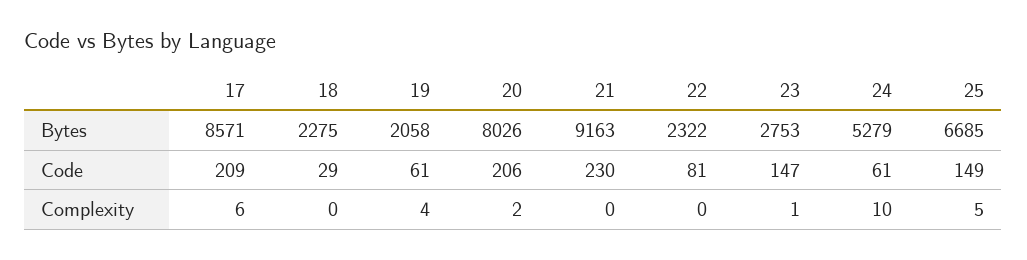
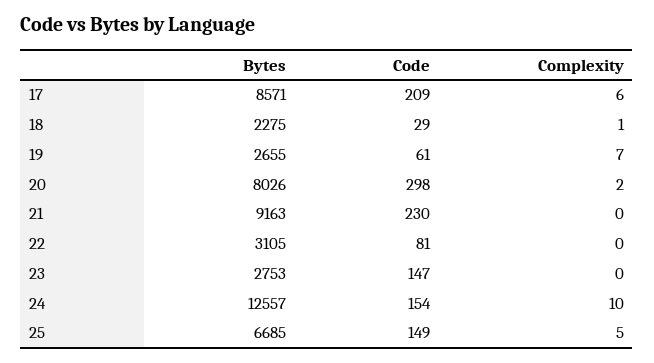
  {
    "17": {
      "Bytes": 8571,
      "Code": 209,
      "Complexity": 6
    },
    "18": {
      "Bytes": 2275,
      "Code": 29,
-     "Complexity": 0
+     "Complexity": 1
    },
    "19": {
-     "Bytes": 2058,
+     "Bytes": 2655,
      "Code": 61,
-     "Complexity": 4
+     "Complexity": 7
    },
    "20": {
      "Bytes": 8026,
-     "Code": 206,
+     "Code": 298,
      "Complexity": 2
    },
    "21": {
      "Bytes": 9163,
      "Code": 230,
      "Complexity": 0
    },
    "22": {
-     "Bytes": 2322,
+     "Bytes": 3105,
      "Code": 81,
      "Complexity": 0
    },
    "23": {
      "Bytes": 2753,
      "Code": 147,
-     "Complexity": 1
+     "Complexity": 0
    },
    "24": {
-     "Bytes": 5279,
+     "Bytes": 12557,
-     "Code": 61,
+     "Code": 154,
      "Complexity": 10
    },
    "25": {
      "Bytes": 6685,
      "Code": 149,
      "Complexity": 5
    }
  }

